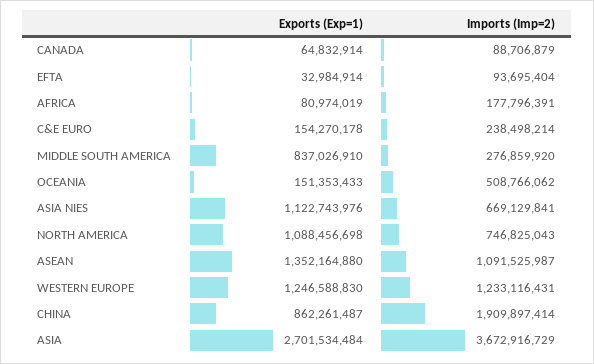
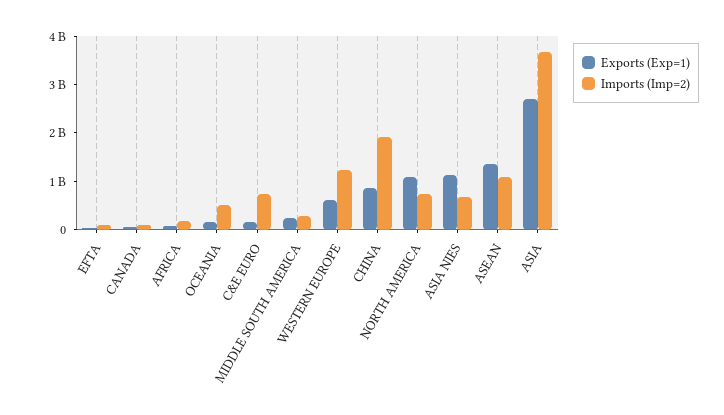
  {
    "Exports (Exp=1)": {
      "CANADA": 64832914,
      "EFTA": 32984914,
      "AFRICA": 80974019,
      "C&E EURO": 154270178,
-     "MIDDLE SOUTH AMERICA": 837026910,
+     "MIDDLE SOUTH AMERICA": 200000000,
      "OCEANIA": 151353433,
      "ASIA NIES": 1122743976,
      "NORTH AMERICA": 1088456698,
      "ASEAN": 1352164880,
-     "WESTERN EUROPE": 1246588830,
+     "WESTERN EUROPE": 600000000,
      "CHINA": 862261487,
      "ASIA": 2701534484
    },
    "Imports (Imp=2)": {
      "CANADA": 88706879,
      "EFTA": 93695404,
      "AFRICA": 177796391,
-     "C&E EURO": 238498214,
+     "C&E EURO": 800000000,
      "MIDDLE SOUTH AMERICA": 276859920,
      "OCEANIA": 508766062,
      "ASIA NIES": 669129841,
      "NORTH AMERICA": 746825043,
      "ASEAN": 1091525987,
      "WESTERN EUROPE": 1233116431,
      "CHINA": 1909897414,
      "ASIA": 3672916729
    }
  }

